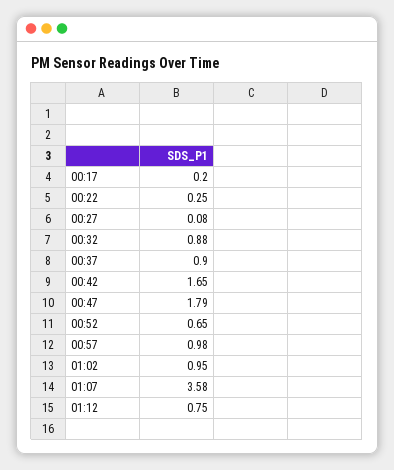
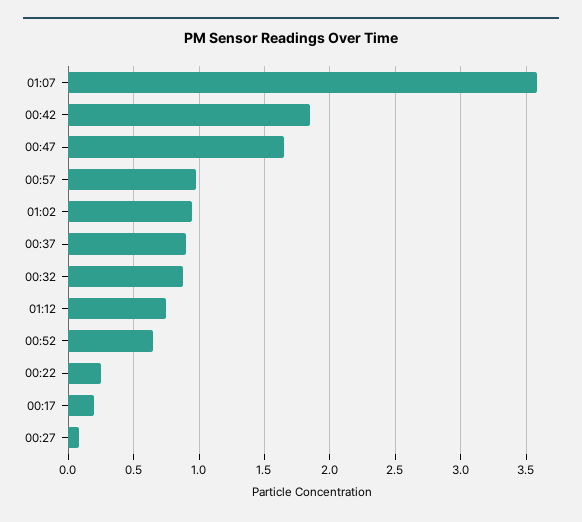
  {
    "00:17": 0.2,
    "00:22": 0.25,
    "00:27": 0.08,
    "00:32": 0.88,
    "00:37": 0.9,
-   "00:42": 1.65,
+   "00:42": 1.85,
-   "00:47": 1.79,
+   "00:47": 1.65,
    "00:52": 0.65,
    "00:57": 0.98,
    "01:02": 0.95,
    "01:07": 3.58,
    "01:12": 0.75
  }

